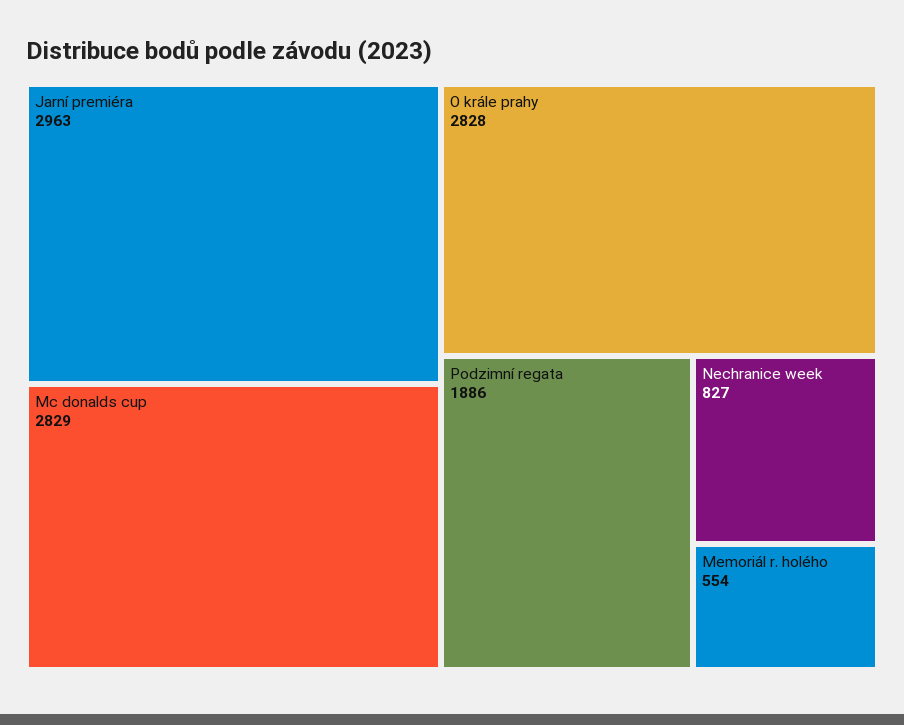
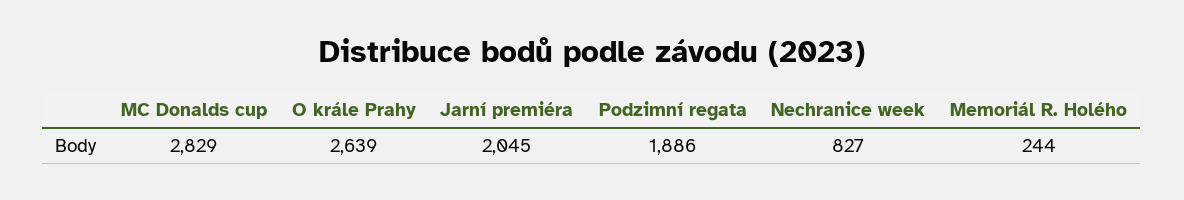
  {
-   "Jarní premiéra": 2963,
+   "Jarní premiéra": 2045,
    "Mc donalds cup": 2829,
-   "O krále prahy": 2828,
+   "O krále prahy": 2639,
    "Podzimní regata": 1886,
    "Nechranice week": 827,
-   "Memoriál r. holého": 554
+   "Memoriál r. holého": 244
  }

